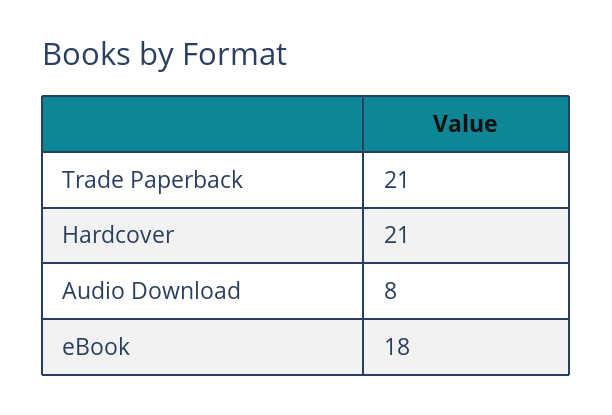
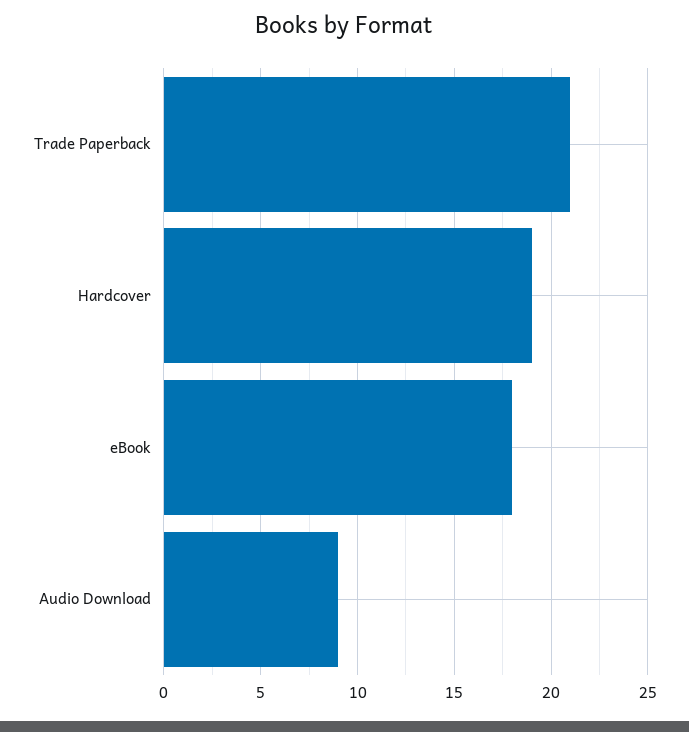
  {
    "Trade Paperback": 21,
-   "Hardcover": 21,
+   "Hardcover": 19,
-   "Audio Download": 8,
+   "Audio Download": 9,
    "eBook": 18
  }

